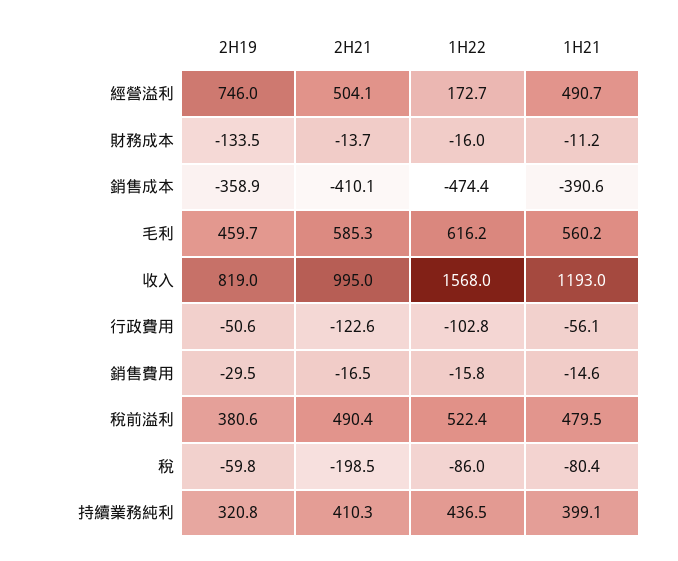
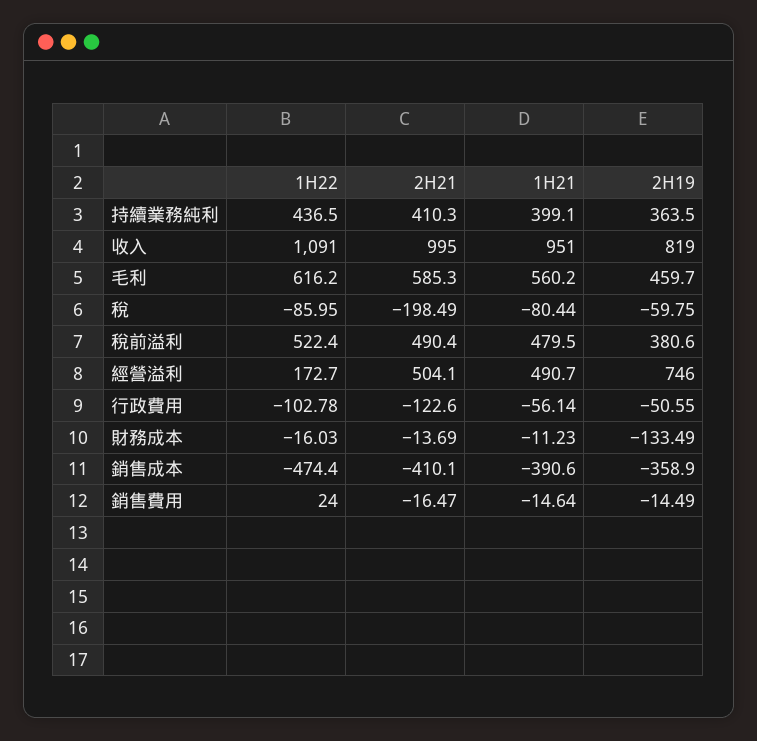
  {
    "2H19": {
      "經營溢利": 746,
      "財務成本": -133.49,
      "銷售成本": -358.9,
      "毛利": 459.7,
      "收入": 819,
      "行政費用": -50.55,
-     "銷售費用": -29.5,
+     "銷售費用": -14.49,
      "稅前溢利": 380.6,
      "稅": -59.75,
-     "持續業務純利": 320.8
+     "持續業務純利": 363.5
    },
    "2H21": {
      "經營溢利": 504.1,
      "財務成本": -13.69,
      "銷售成本": -410.1,
      "毛利": 585.3,
      "收入": 995,
      "行政費用": -122.6,
      "銷售費用": -16.47,
      "稅前溢利": 490.4,
      "稅": -198.49,
      "持續業務純利": 410.3
    },
    "1H22": {
      "經營溢利": 172.7,
      "財務成本": -16.03,
      "銷售成本": -474.4,
      "毛利": 616.2,
-     "收入": 1568,
+     "收入": 1091,
      "行政費用": -102.78,
-     "銷售費用": -15.8,
+     "銷售費用": 24,
      "稅前溢利": 522.4,
      "稅": -85.95,
      "持續業務純利": 436.5
    },
    "1H21": {
      "經營溢利": 490.7,
      "財務成本": -11.23,
      "銷售成本": -390.6,
      "毛利": 560.2,
-     "收入": 1193,
+     "收入": 951,
      "行政費用": -56.14,
      "銷售費用": -14.64,
      "稅前溢利": 479.5,
      "稅": -80.44,
      "持續業務純利": 399.1
    }
  }

